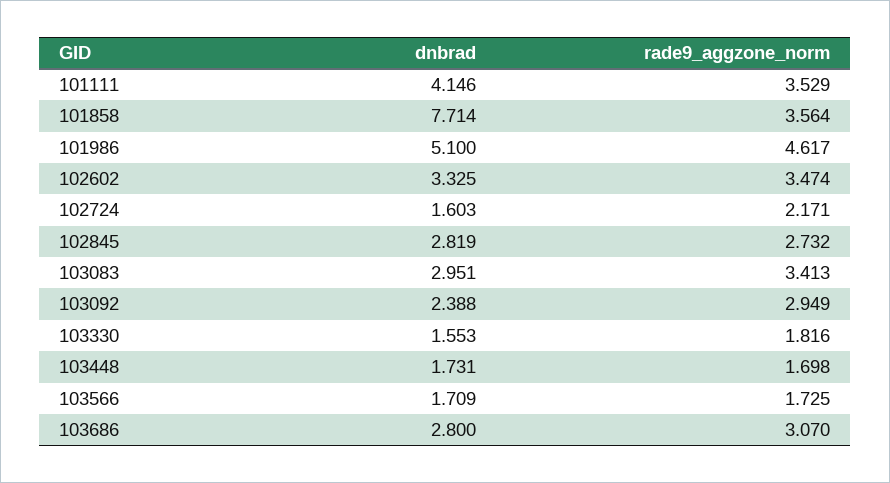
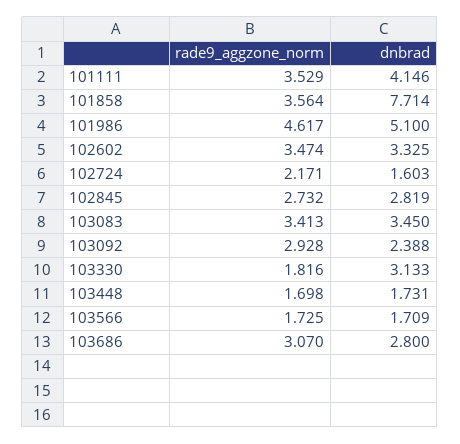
  {
    "dnbrad": {
      "101111": 4.146,
      "101858": 7.714,
      "101986": 5.1,
      "102602": 3.325,
      "102724": 1.603,
      "102845": 2.819,
-     "103083": 2.951,
+     "103083": 3.45,
      "103092": 2.388,
-     "103330": 1.553,
+     "103330": 3.133,
      "103448": 1.731,
      "103566": 1.709,
      "103686": 2.8
    },
    "rade9_aggzone_norm": {
      "101111": 3.529,
      "101858": 3.564,
      "101986": 4.617,
      "102602": 3.474,
      "102724": 2.171,
      "102845": 2.732,
      "103083": 3.413,
-     "103092": 2.949,
+     "103092": 2.928,
      "103330": 1.816,
      "103448": 1.698,
      "103566": 1.725,
      "103686": 3.07
    }
  }

